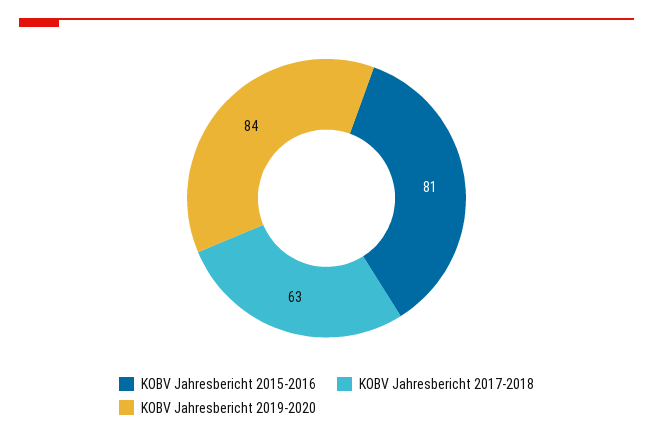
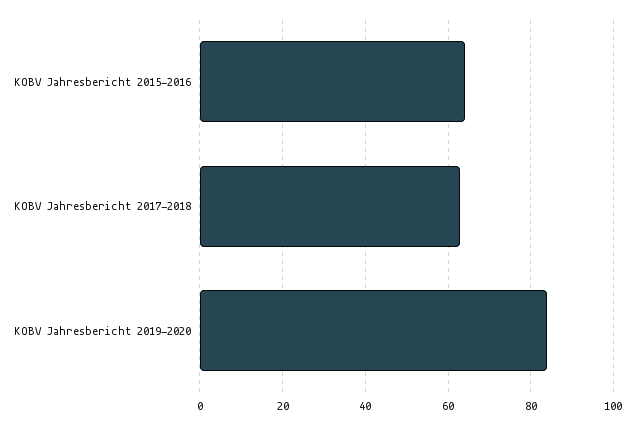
  {
-   "KOBV Jahresbericht 2015-2016": 81,
+   "KOBV Jahresbericht 2015-2016": 65,
    "KOBV Jahresbericht 2017-2018": 63,
    "KOBV Jahresbericht 2019-2020": 84
  }

